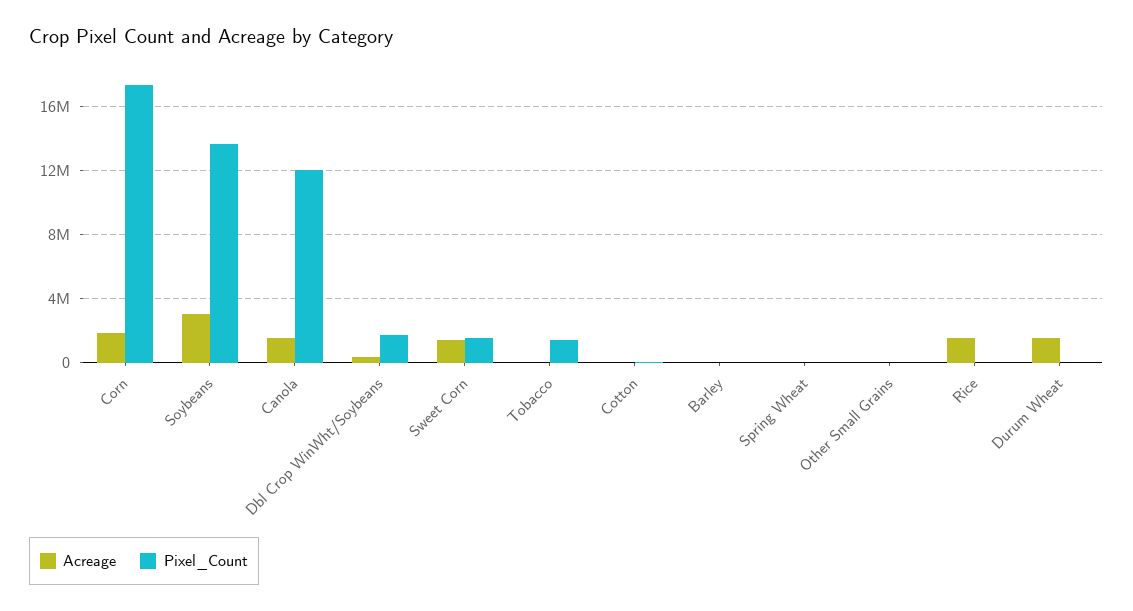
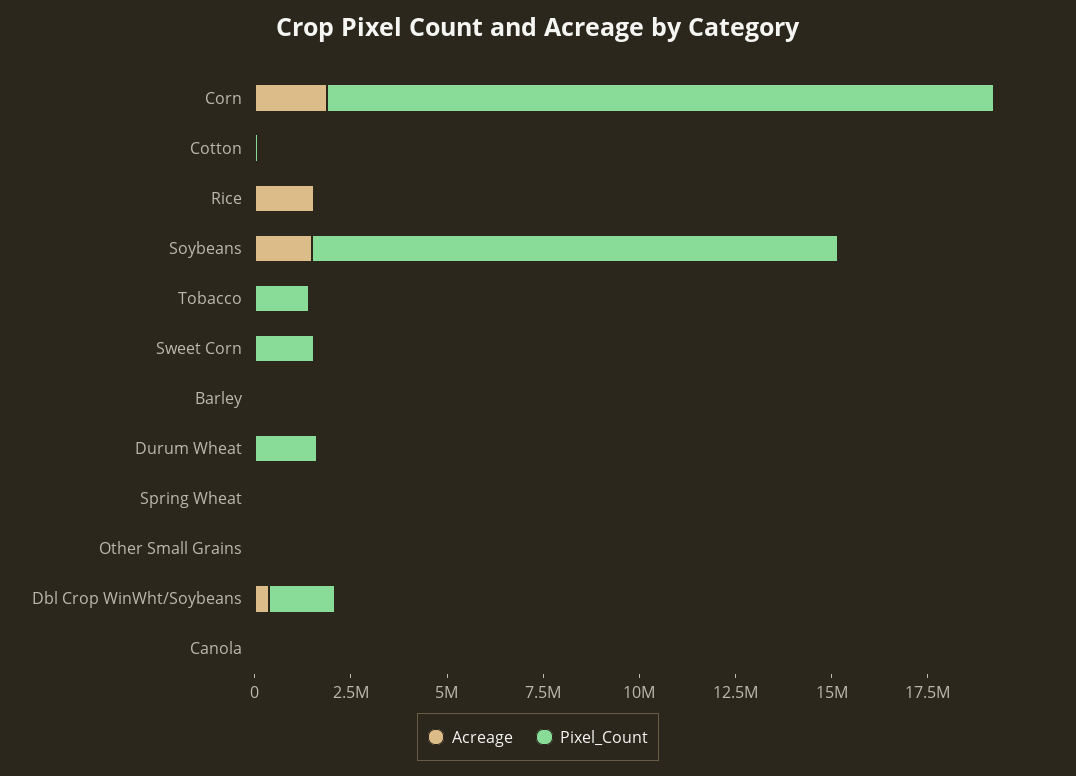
  {
    "Acreage": {
      "Corn": 2000000,
-     "Soybeans": 3000000,
+     "Soybeans": 1500000,
-     "Canola": 1500000,
+     "Canola": 0,
      "Dbl Crop WinWht/Soybeans": 500000,
-     "Sweet Corn": 1500000,
+     "Sweet Corn": 0,
      "Tobacco": 0,
      "Cotton": 0,
      "Barley": 0,
      "Spring Wheat": 0,
      "Other Small Grains": 0,
      "Rice": 1500000,
-     "Durum Wheat": 1500000
+     "Durum Wheat": 0
    },
    "Pixel_Count": {
      "Corn": 17500000,
      "Soybeans": 13500000,
-     "Canola": 12000000,
+     "Canola": 0,
      "Dbl Crop WinWht/Soybeans": 1500000,
      "Sweet Corn": 1500000,
      "Tobacco": 1500000,
      "Cotton": 0,
      "Barley": 0,
      "Spring Wheat": 0,
      "Other Small Grains": 0,
      "Rice": 0,
-     "Durum Wheat": 0
+     "Durum Wheat": 1500000
    }
  }

